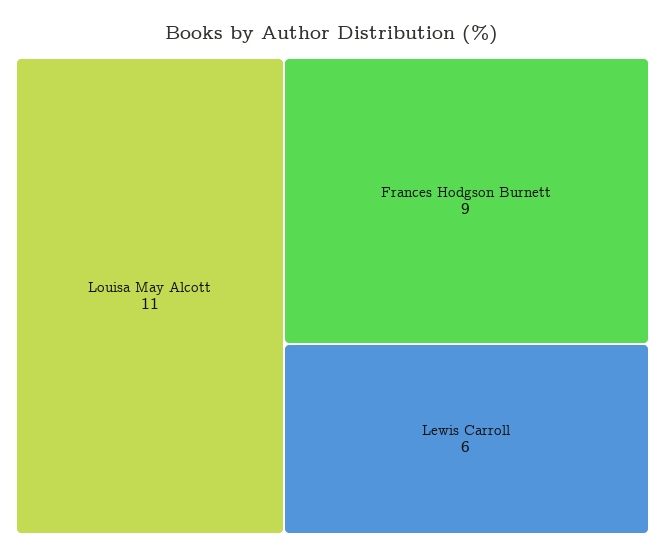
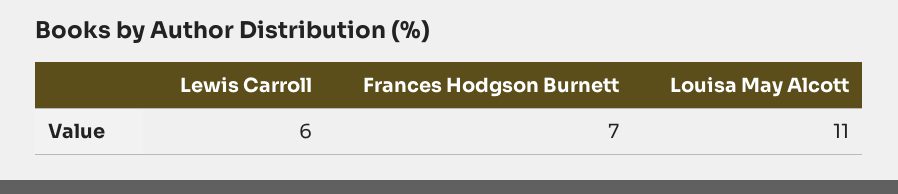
  {
    "Louisa May Alcott": 11,
-   "Frances Hodgson Burnett": 9,
+   "Frances Hodgson Burnett": 7,
    "Lewis Carroll": 6
  }

